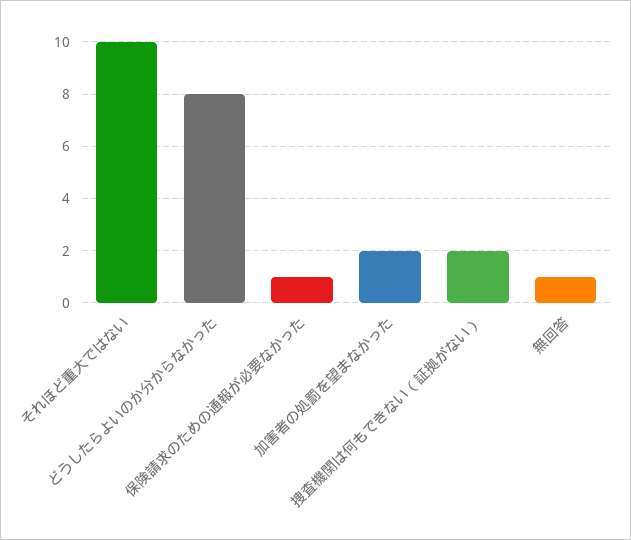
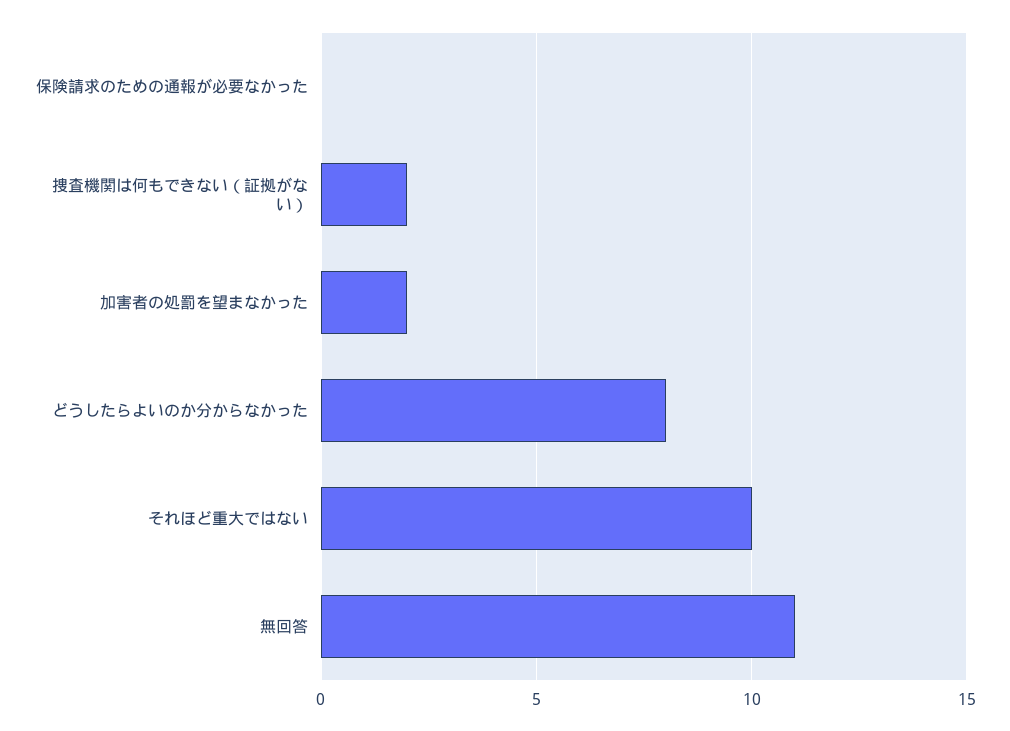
  {
    "それほど重大ではない": 10,
    "どうしたらよいのか分からなかった": 8,
-   "保険請求のための通報が必要なかった": 1,
+   "保険請求のための通報が必要なかった": 0,
    "加害者の処罰を望まなかった": 2,
    "捜査機関は何もできない（証拠がない）": 2,
-   "無回答": 1
+   "無回答": 11
  }

